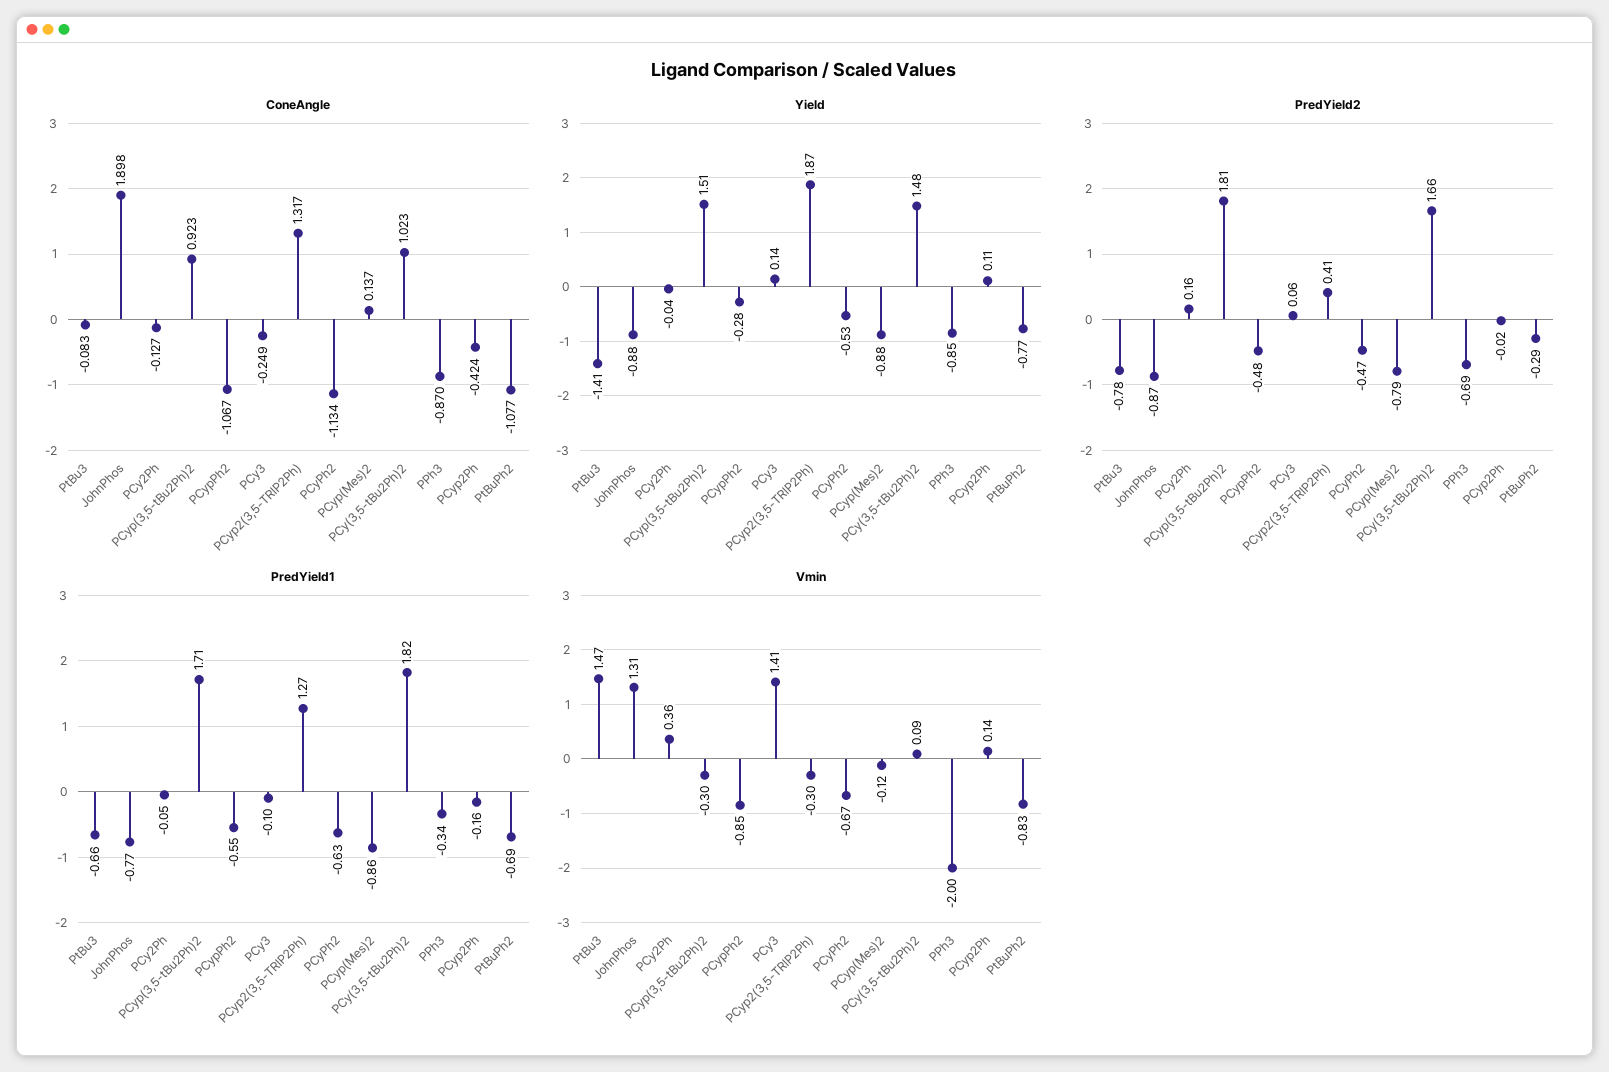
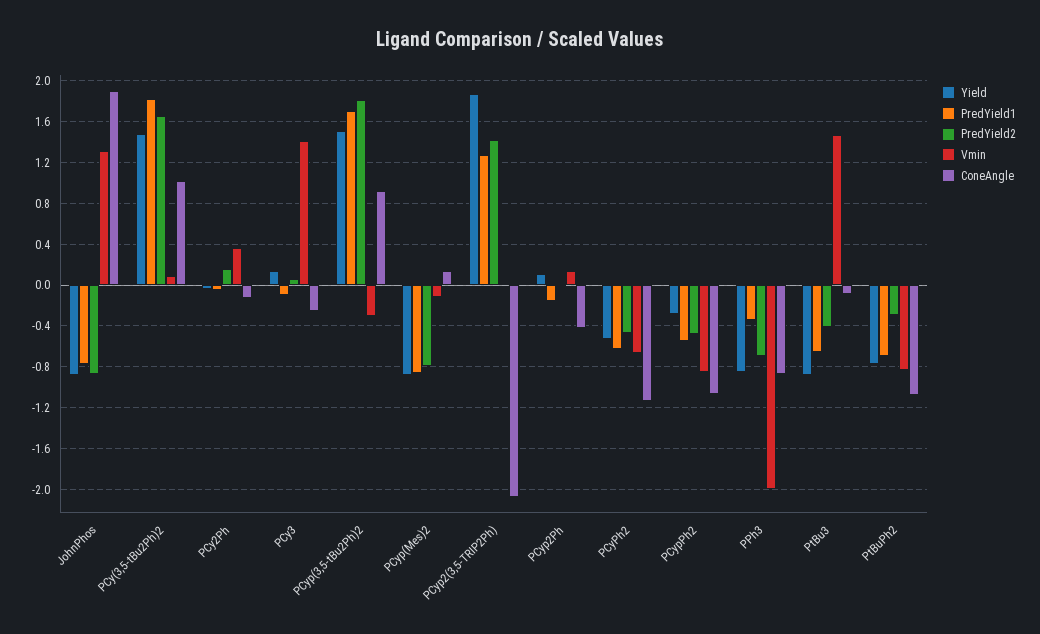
  {
    "ConeAngle": {
      "PtBu3": -0.083,
      "JohnPhos": 1.898,
      "PCy2Ph": -0.127,
      "PCyp(3,5-tBu2Ph)2": 0.923,
      "PCypPh2": -1.067,
      "PCy3": -0.249,
-     "PCyp2(3,5-TRIP2Ph)": 1.317,
+     "PCyp2(3,5-TRIP2Ph)": -2.1,
      "PCyPh2": -1.134,
      "PCyp(Mes)2": 0.137,
      "PCy(3,5-tBu2Ph)2": 1.023,
      "PPh3": -0.87,
      "PCyp2Ph": -0.424,
      "PtBuPh2": -1.077
    },
    "Yield": {
-     "PtBu3": -1.41,
+     "PtBu3": -0.9,
      "JohnPhos": -0.88,
      "PCy2Ph": -0.04,
      "PCyp(3,5-tBu2Ph)2": 1.51,
      "PCypPh2": -0.28,
      "PCy3": 0.14,
      "PCyp2(3,5-TRIP2Ph)": 1.87,
      "PCyPh2": -0.53,
      "PCyp(Mes)2": -0.88,
      "PCy(3,5-tBu2Ph)2": 1.48,
      "PPh3": -0.85,
      "PCyp2Ph": 0.11,
      "PtBuPh2": -0.77
    },
    "PredYield2": {
-     "PtBu3": -0.78,
+     "PtBu3": -0.4,
      "JohnPhos": -0.87,
      "PCy2Ph": 0.16,
      "PCyp(3,5-tBu2Ph)2": 1.81,
      "PCypPh2": -0.48,
      "PCy3": 0.06,
-     "PCyp2(3,5-TRIP2Ph)": 0.41,
+     "PCyp2(3,5-TRIP2Ph)": 1.4,
      "PCyPh2": -0.47,
      "PCyp(Mes)2": -0.79,
      "PCy(3,5-tBu2Ph)2": 1.66,
      "PPh3": -0.69,
      "PCyp2Ph": -0.02,
      "PtBuPh2": -0.29
    },
    "PredYield1": {
      "PtBu3": -0.66,
      "JohnPhos": -0.77,
      "PCy2Ph": -0.05,
      "PCyp(3,5-tBu2Ph)2": 1.71,
      "PCypPh2": -0.55,
      "PCy3": -0.1,
      "PCyp2(3,5-TRIP2Ph)": 1.27,
      "PCyPh2": -0.63,
      "PCyp(Mes)2": -0.86,
      "PCy(3,5-tBu2Ph)2": 1.82,
      "PPh3": -0.34,
      "PCyp2Ph": -0.16,
      "PtBuPh2": -0.69
    },
    "Vmin": {
      "PtBu3": 1.47,
      "JohnPhos": 1.31,
      "PCy2Ph": 0.36,
      "PCyp(3,5-tBu2Ph)2": -0.3,
      "PCypPh2": -0.85,
      "PCy3": 1.41,
-     "PCyp2(3,5-TRIP2Ph)": -0.3,
+     "PCyp2(3,5-TRIP2Ph)": 0,
      "PCyPh2": -0.67,
      "PCyp(Mes)2": -0.12,
      "PCy(3,5-tBu2Ph)2": 0.09,
      "PPh3": -2,
      "PCyp2Ph": 0.14,
      "PtBuPh2": -0.83
    }
  }

